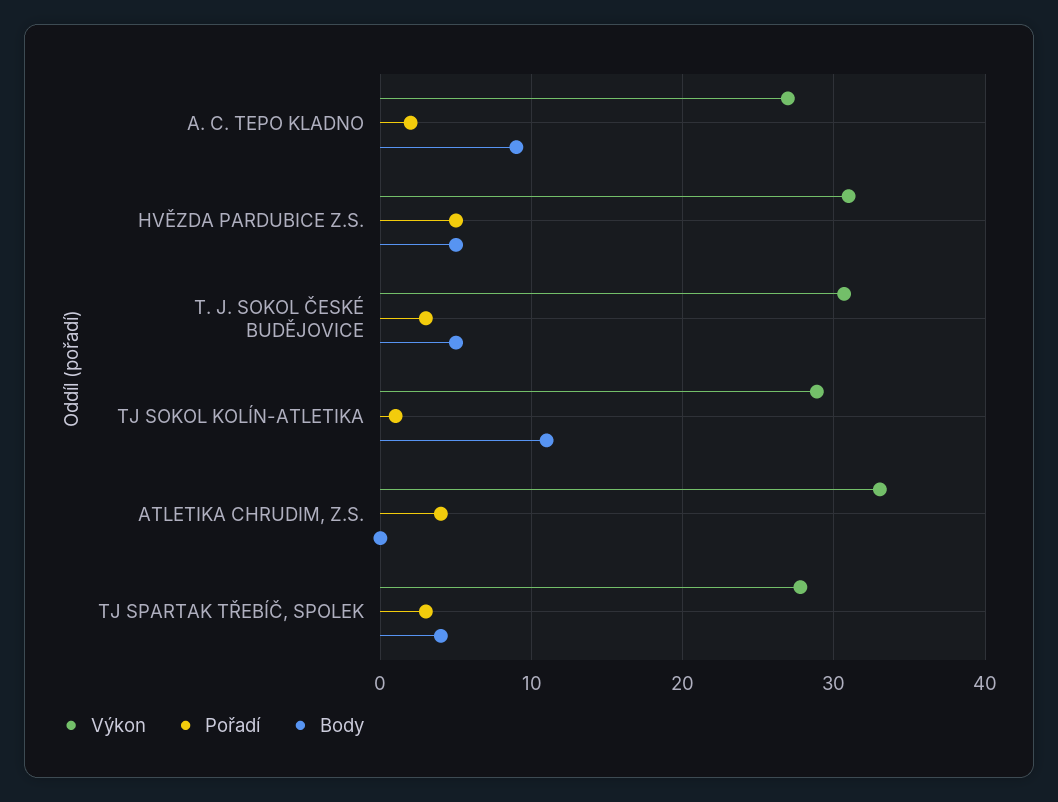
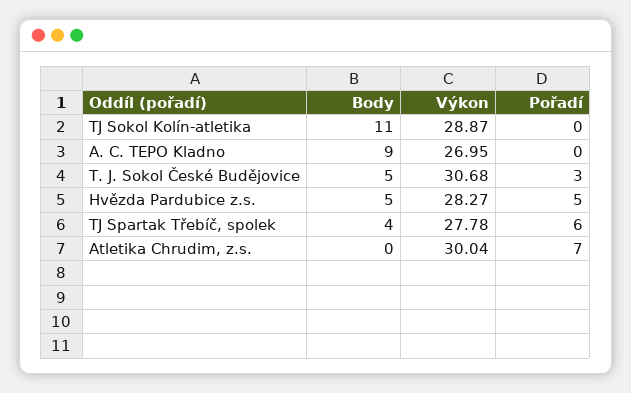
  {
    "Výkon": {
      "A. C. TEPO KLADNO": 26.95,
-     "HVĚZDA PARDUBICE Z.S.": 31,
+     "HVĚZDA PARDUBICE Z.S.": 28.27,
      "T. J. SOKOL ČESKÉ BUDĚJOVICE": 30.68,
      "TJ SOKOL KOLÍN-ATLETIKA": 28.87,
-     "ATLETIKA CHRUDIM, Z.S.": 33,
+     "ATLETIKA CHRUDIM, Z.S.": 30.04,
      "TJ SPARTAK TŘEBÍČ, SPOLEK": 27.78
    },
    "Pořadí": {
-     "A. C. TEPO KLADNO": 2,
+     "A. C. TEPO KLADNO": 0,
      "HVĚZDA PARDUBICE Z.S.": 5,
      "T. J. SOKOL ČESKÉ BUDĚJOVICE": 3,
-     "TJ SOKOL KOLÍN-ATLETIKA": 1,
+     "TJ SOKOL KOLÍN-ATLETIKA": 0,
-     "ATLETIKA CHRUDIM, Z.S.": 4,
+     "ATLETIKA CHRUDIM, Z.S.": 7,
-     "TJ SPARTAK TŘEBÍČ, SPOLEK": 3
+     "TJ SPARTAK TŘEBÍČ, SPOLEK": 6
    },
    "Body": {
      "A. C. TEPO KLADNO": 9,
      "HVĚZDA PARDUBICE Z.S.": 5,
      "T. J. SOKOL ČESKÉ BUDĚJOVICE": 5,
      "TJ SOKOL KOLÍN-ATLETIKA": 11,
      "ATLETIKA CHRUDIM, Z.S.": 0,
      "TJ SPARTAK TŘEBÍČ, SPOLEK": 4
    }
  }

